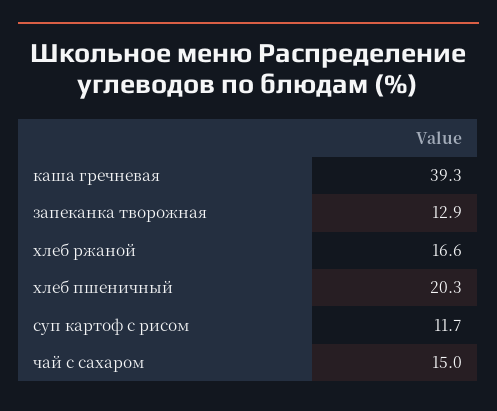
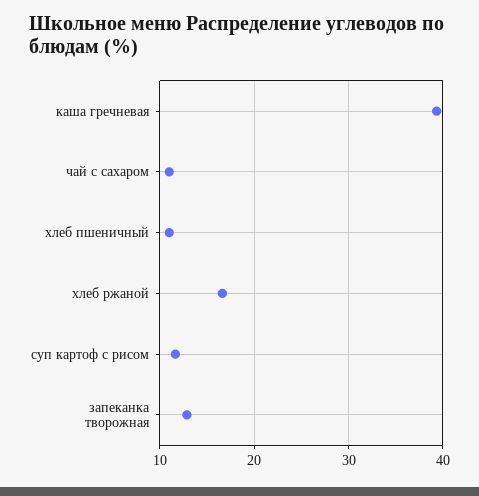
  {
    "каша гречневая": 39.3,
    "запеканка творожная": 12.9,
    "хлеб ржаной": 16.6,
-   "хлеб пшеничный": 20.3,
+   "хлеб пшеничный": 11,
    "суп картоф с рисом": 11.7,
-   "чай с сахаром": 15
+   "чай с сахаром": 11
  }

